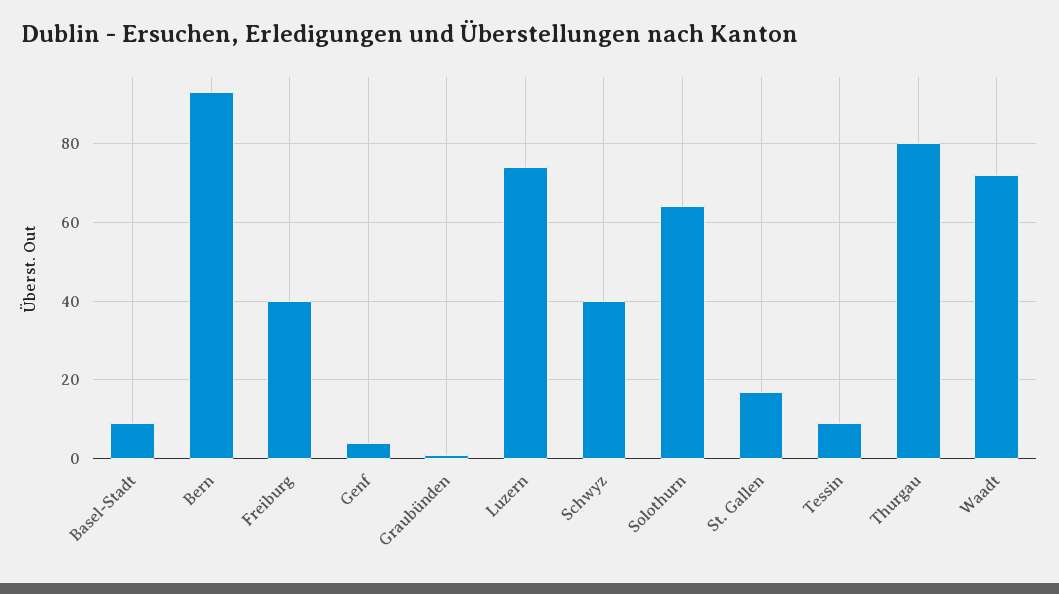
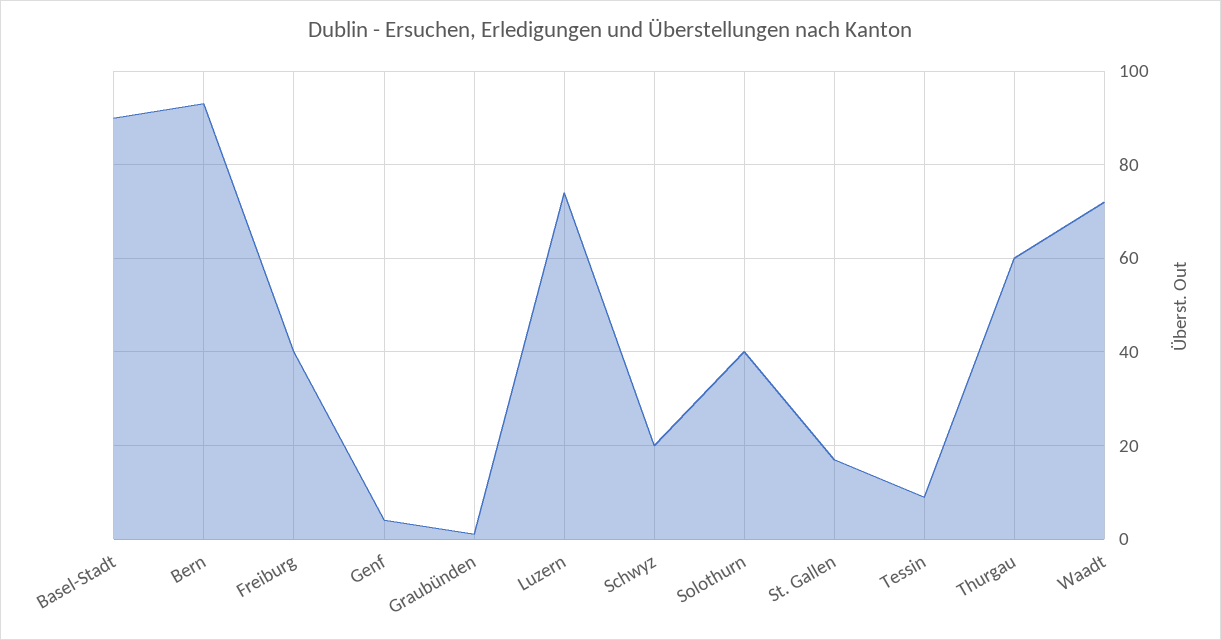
  {
-   "Basel-Stadt": 10,
+   "Basel-Stadt": 90,
    "Bern": 95,
    "Freiburg": 40,
    "Genf": 5,
    "Graubünden": 0,
    "Luzern": 75,
-   "Schwyz": 40,
+   "Schwyz": 20,
-   "Solothurn": 65,
+   "Solothurn": 40,
    "St. Gallen": 15,
    "Tessin": 10,
-   "Thurgau": 80,
+   "Thurgau": 60,
    "Waadt": 70
  }

